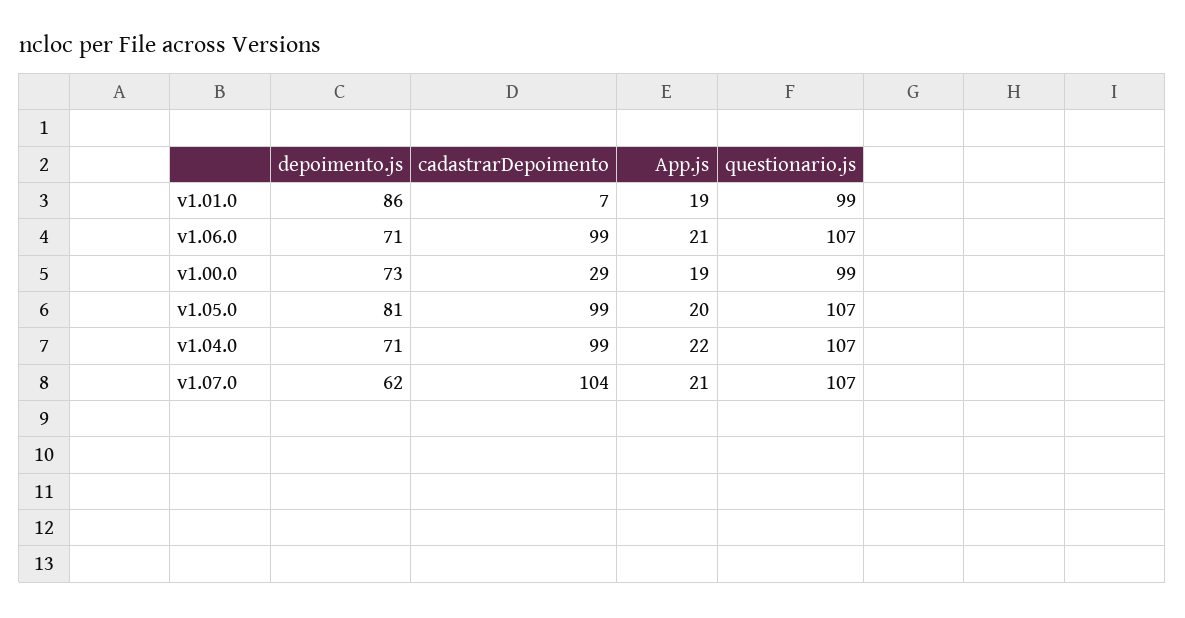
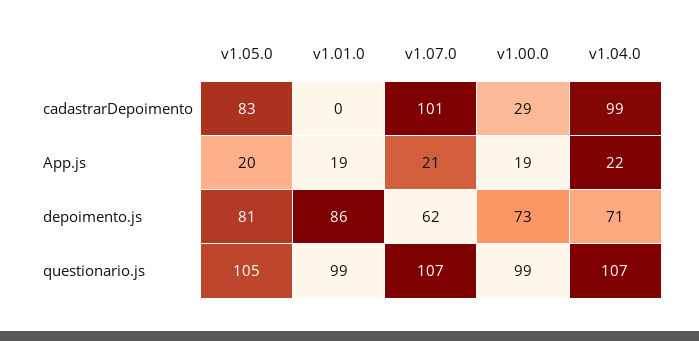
  {
    "depoimento.js": {
      "v1.01.0": 86,
-     "v1.06.0": 71,
      "v1.00.0": 73,
      "v1.05.0": 81,
      "v1.04.0": 71,
      "v1.07.0": 62
    },
    "cadastrarDepoimento": {
-     "v1.01.0": 7,
+     "v1.01.0": 0,
-     "v1.06.0": 99,
      "v1.00.0": 29,
-     "v1.05.0": 99,
+     "v1.05.0": 83,
      "v1.04.0": 99,
-     "v1.07.0": 104
+     "v1.07.0": 101
    },
    "App.js": {
      "v1.01.0": 19,
-     "v1.06.0": 21,
      "v1.00.0": 19,
      "v1.05.0": 20,
      "v1.04.0": 22,
      "v1.07.0": 21
    },
    "questionario.js": {
      "v1.01.0": 99,
-     "v1.06.0": 107,
      "v1.00.0": 99,
-     "v1.05.0": 107,
+     "v1.05.0": 105,
      "v1.04.0": 107,
      "v1.07.0": 107
    }
  }

